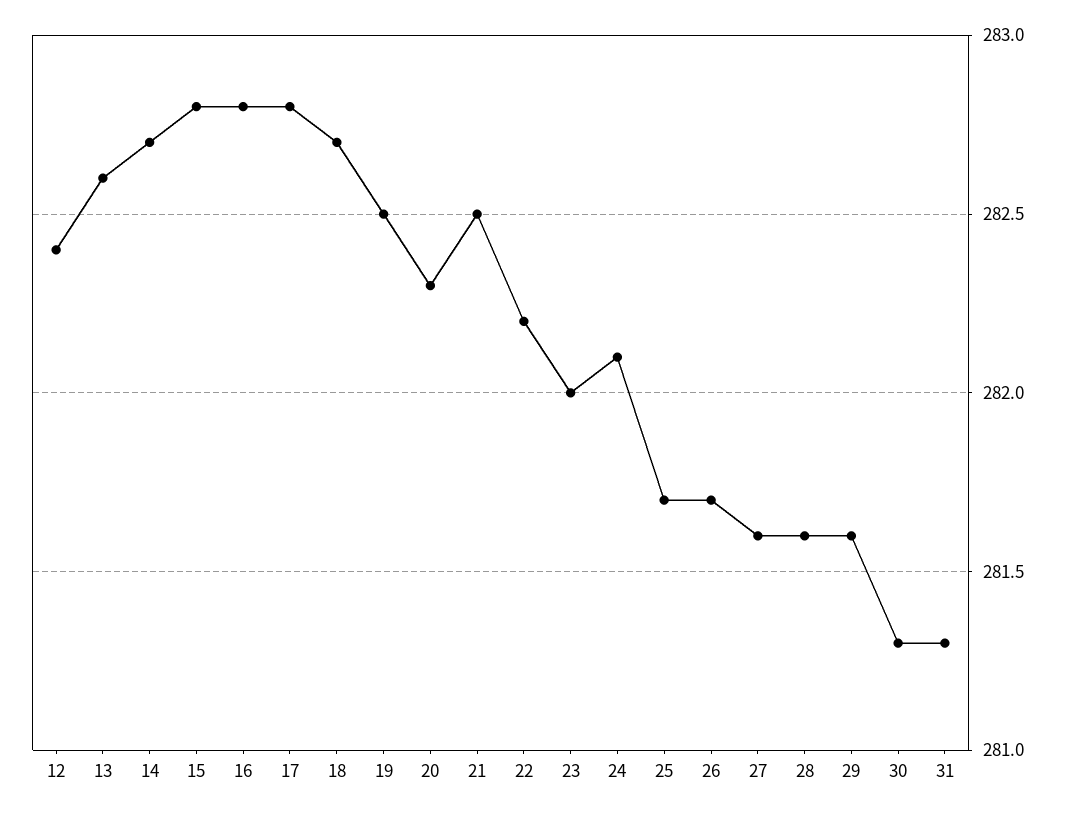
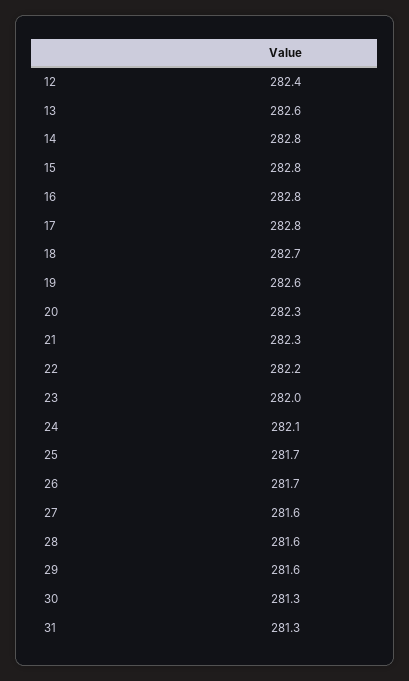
  {
    "12": 282.4,
    "13": 282.6,
-   "14": 282.7,
+   "14": 282.8,
    "15": 282.8,
    "16": 282.8,
    "17": 282.8,
    "18": 282.7,
-   "19": 282.5,
+   "19": 282.6,
    "20": 282.3,
-   "21": 282.5,
+   "21": 282.3,
    "22": 282.2,
    "23": 282,
    "24": 282.1,
    "25": 281.7,
    "26": 281.7,
    "27": 281.6,
    "28": 281.6,
    "29": 281.6,
    "30": 281.3,
    "31": 281.3
  }

